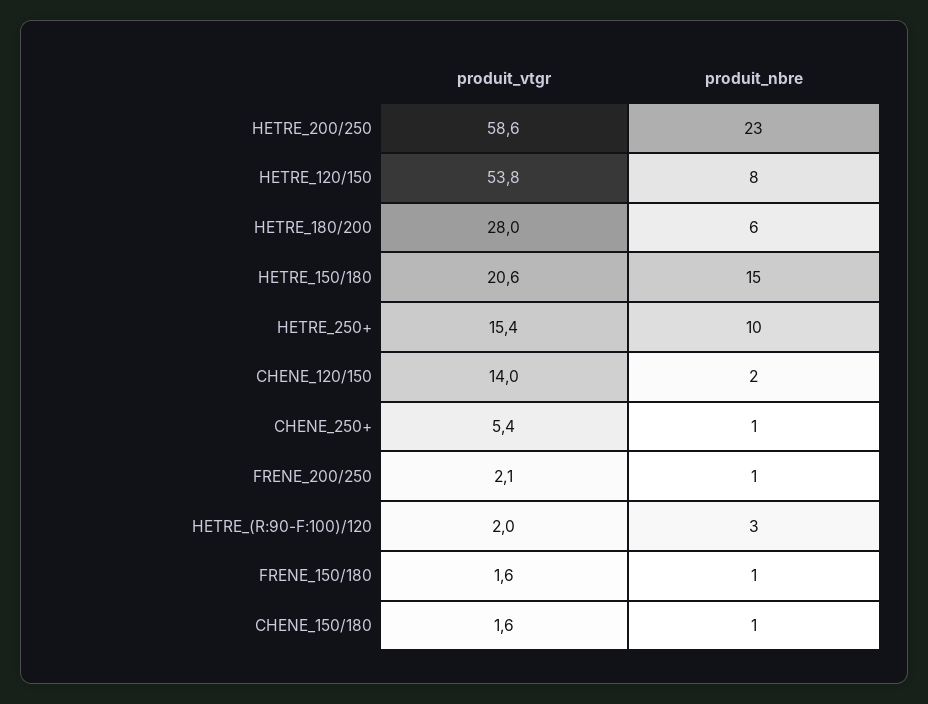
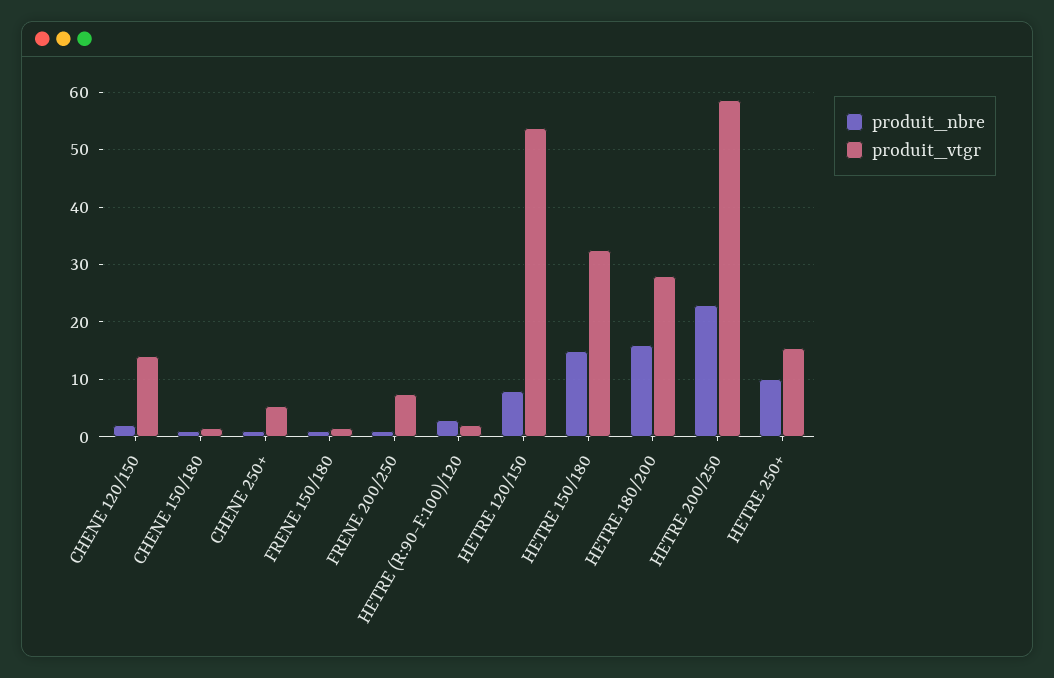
  {
    "produit_vtgr": {
      "HETRE_200/250": 58.6,
      "HETRE_120/150": 53.8,
      "HETRE_180/200": 28,
-     "HETRE_150/180": 20.6,
+     "HETRE_150/180": 32,
      "HETRE_250+": 15.4,
      "CHENE_120/150": 14,
      "CHENE_250+": 5.4,
-     "FRENE_200/250": 2.1,
+     "FRENE_200/250": 8,
      "HETRE_(R:90-F:100)/120": 2,
      "FRENE_150/180": 1.6,
      "CHENE_150/180": 1.6
    },
    "produit_nbre": {
      "HETRE_200/250": 23,
      "HETRE_120/150": 8,
-     "HETRE_180/200": 6,
+     "HETRE_180/200": 16,
      "HETRE_150/180": 15,
      "HETRE_250+": 10,
      "CHENE_120/150": 2,
      "CHENE_250+": 1,
      "FRENE_200/250": 1,
      "HETRE_(R:90-F:100)/120": 3,
      "FRENE_150/180": 1,
      "CHENE_150/180": 1
    }
  }

